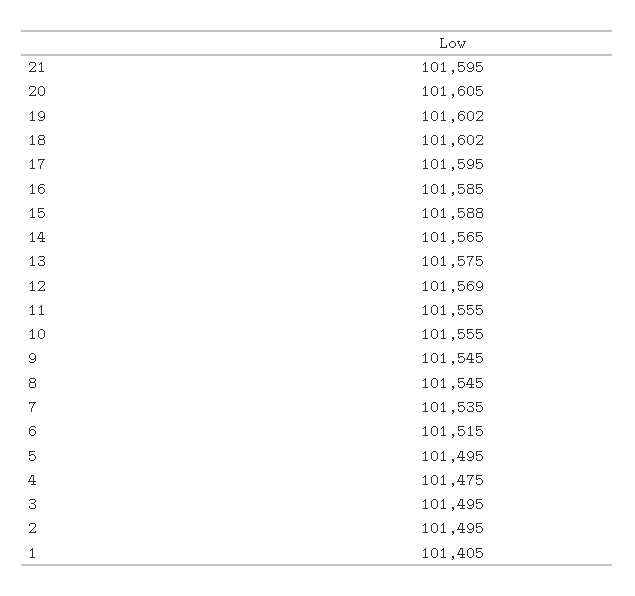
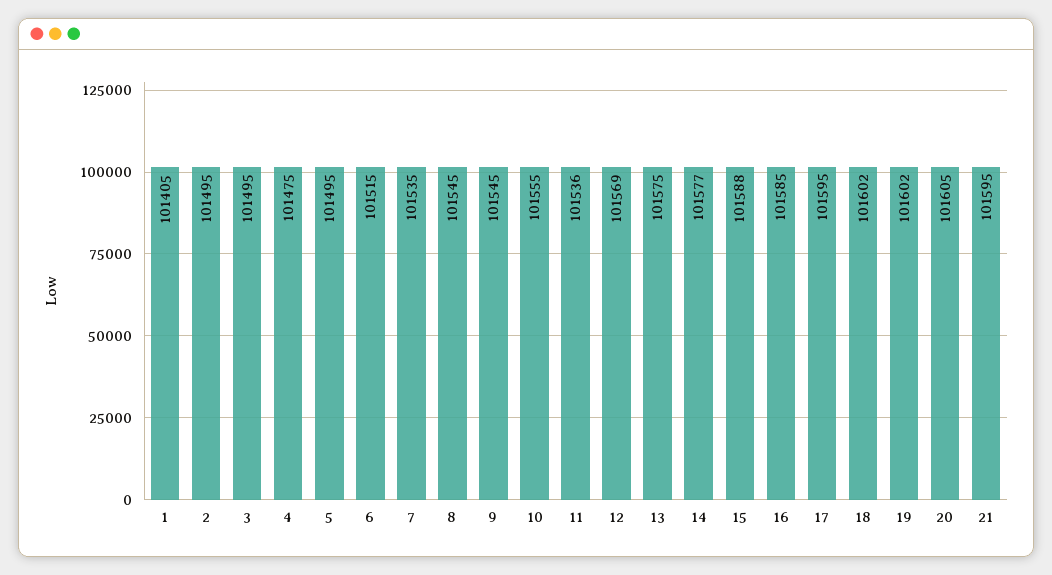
  {
    "21": 101595,
    "20": 101605,
    "19": 101602,
    "18": 101602,
    "17": 101595,
    "16": 101585,
    "15": 101588,
-   "14": 101565,
+   "14": 101577,
    "13": 101575,
    "12": 101569,
-   "11": 101555,
+   "11": 101536,
    "10": 101555,
    "9": 101545,
    "8": 101545,
    "7": 101535,
    "6": 101515,
    "5": 101495,
    "4": 101475,
    "3": 101495,
    "2": 101495,
    "1": 101405
  }

